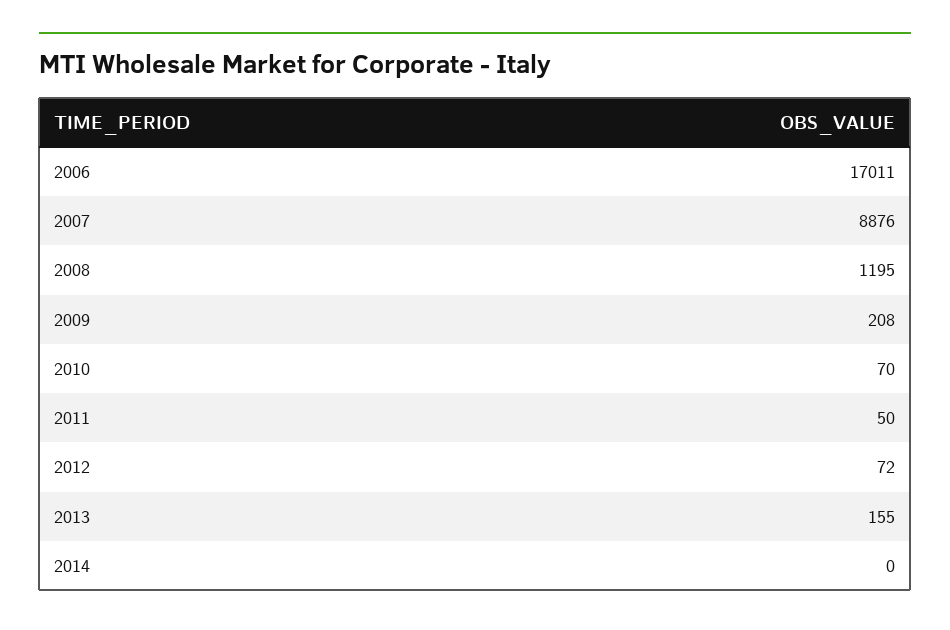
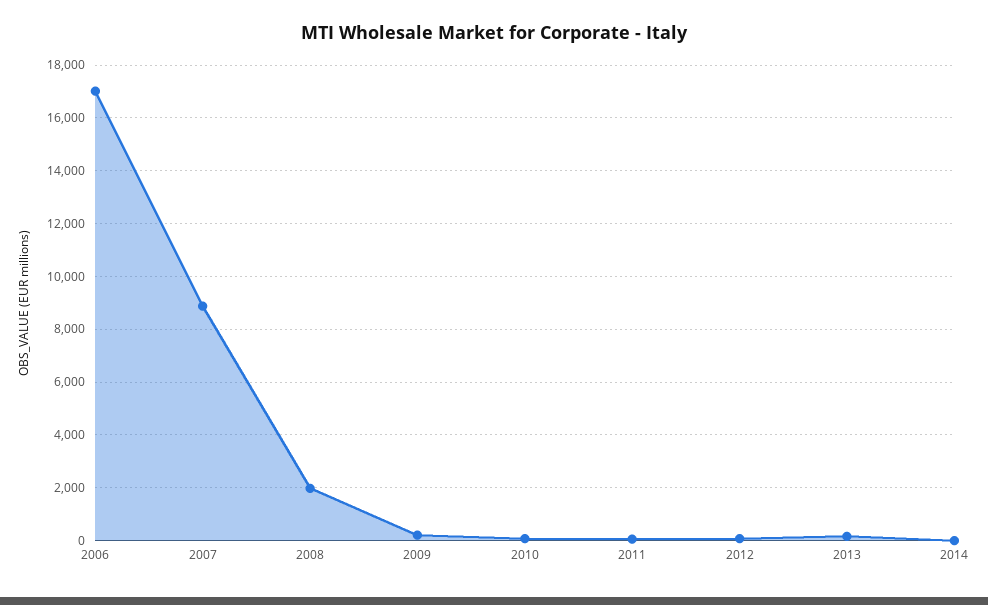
  {
    "2006": 17011,
    "2007": 8876,
-   "2008": 1195,
+   "2008": 2000,
    "2009": 208,
    "2010": 70,
    "2011": 50,
    "2012": 72,
    "2013": 155,
    "2014": 0
  }

